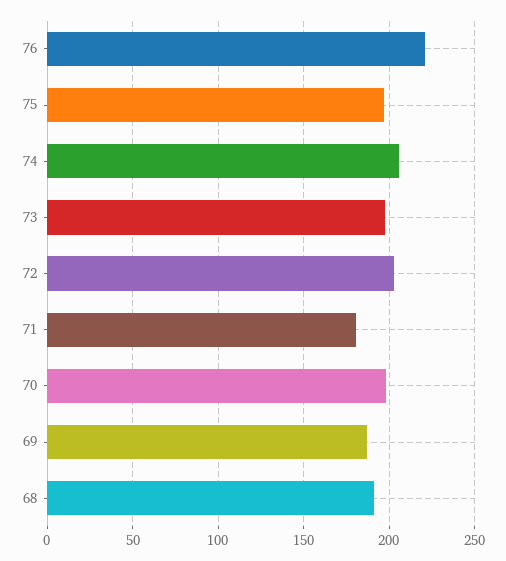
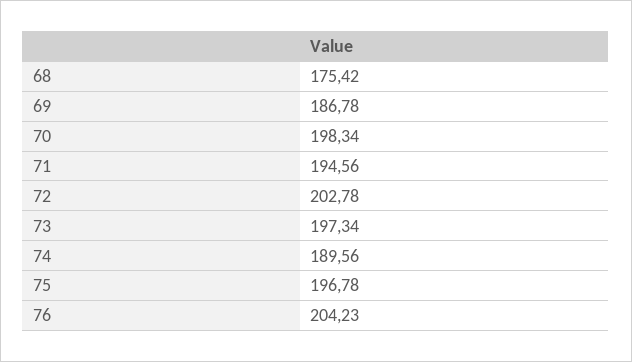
  {
-   "76": 220,
+   "76": 204.23,
    "75": 196.78,
-   "74": 205,
+   "74": 189.56,
    "73": 197.34,
    "72": 202.78,
-   "71": 180,
+   "71": 194.56,
    "70": 198.34,
    "69": 186.78,
-   "68": 190
+   "68": 175.42
  }

